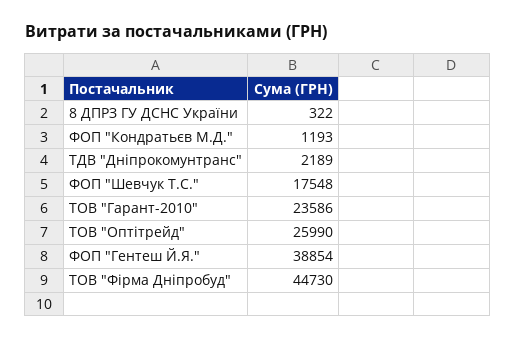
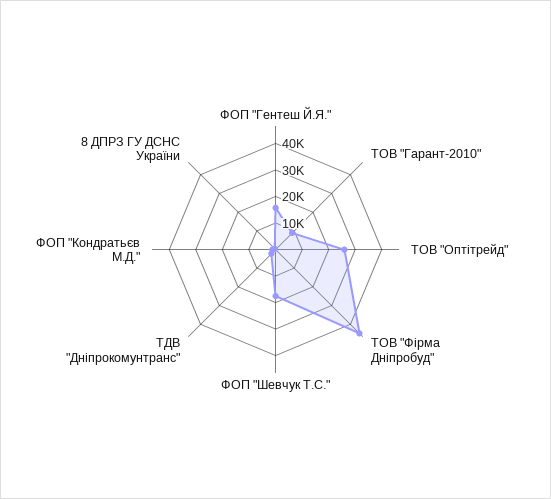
  {
    "8 ДПРЗ ГУ ДСНС України": 322,
    "ФОП \"Кондратьєв М.Д.\"": 1193,
    "ТДВ \"Дніпрокомунтранс\"": 2189,
    "ФОП \"Шевчук Т.С.\"": 17548,
-   "ТОВ \"Гарант-2010\"": 23586,
+   "ТОВ \"Гарант-2010\"": 10000,
    "ТОВ \"Оптітрейд\"": 25990,
-   "ФОП \"Гентеш Й.Я.\"": 38854,
+   "ФОП \"Гентеш Й.Я.\"": 15000,
    "ТОВ \"Фірма Дніпробуд\"": 44730
  }

